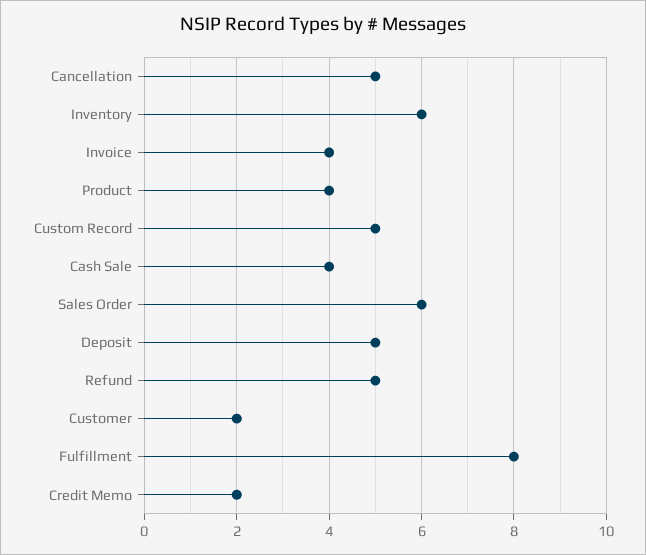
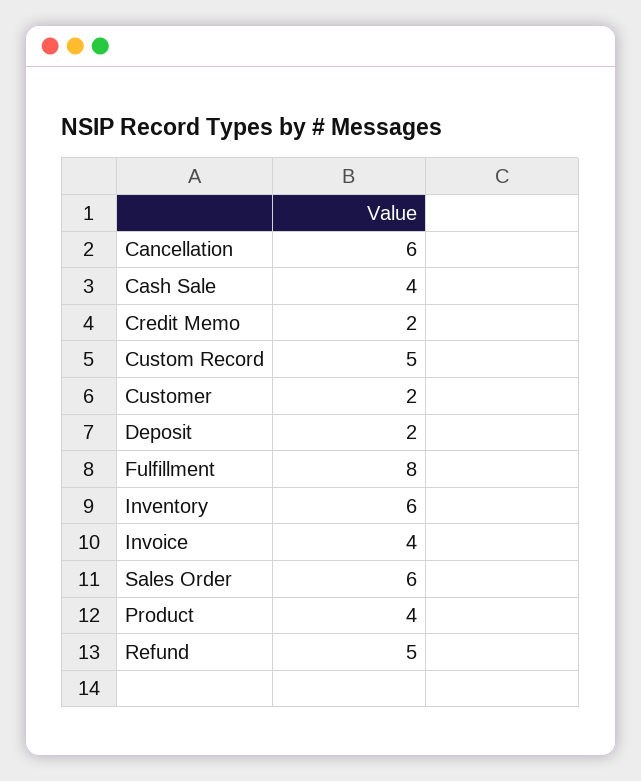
  {
-   "Cancellation": 5,
+   "Cancellation": 6,
    "Inventory": 6,
    "Invoice": 4,
    "Product": 4,
    "Custom Record": 5,
    "Cash Sale": 4,
    "Sales Order": 6,
-   "Deposit": 5,
+   "Deposit": 2,
    "Refund": 5,
    "Customer": 2,
    "Fulfillment": 8,
    "Credit Memo": 2
  }

